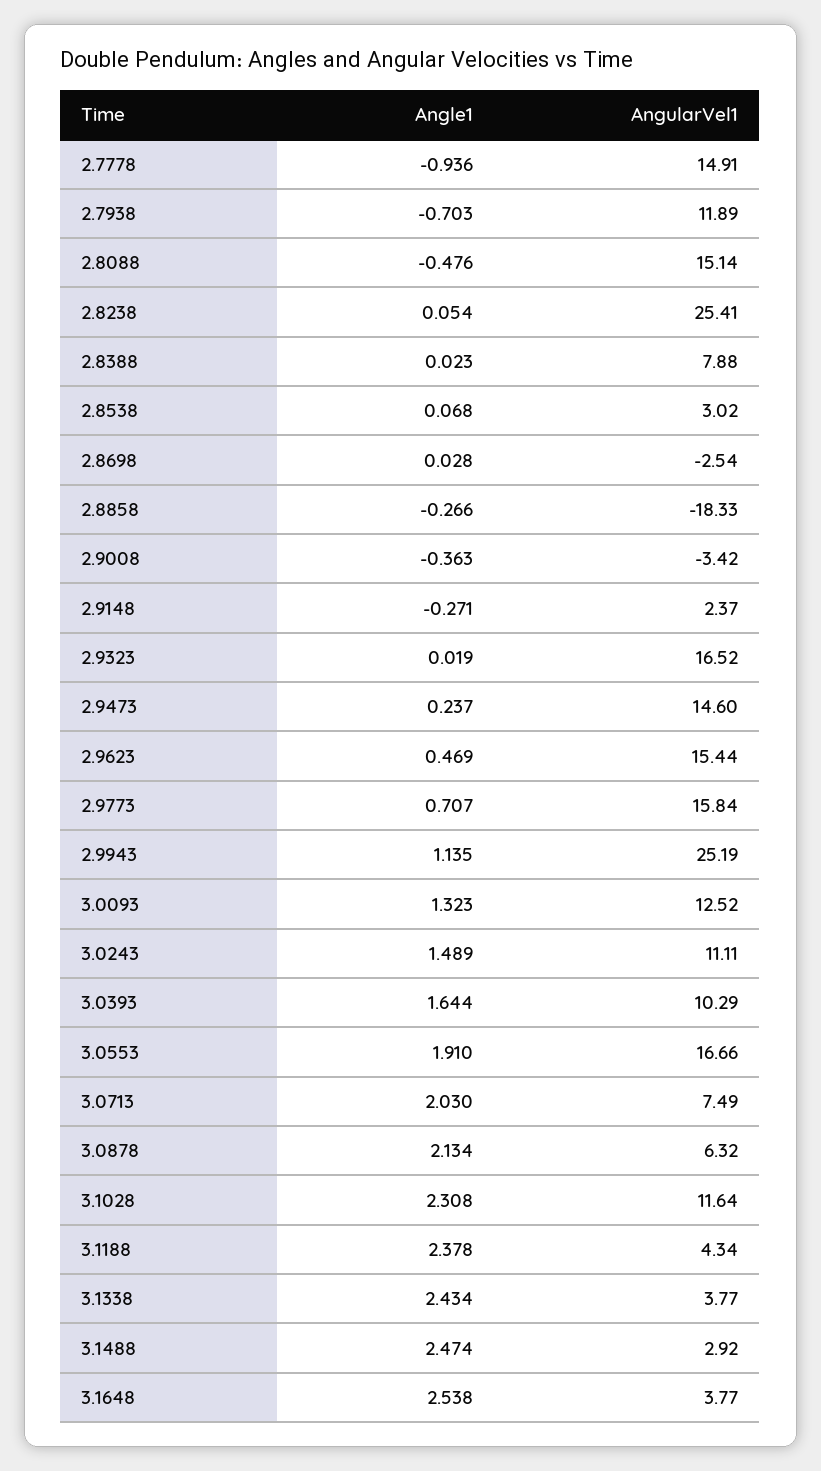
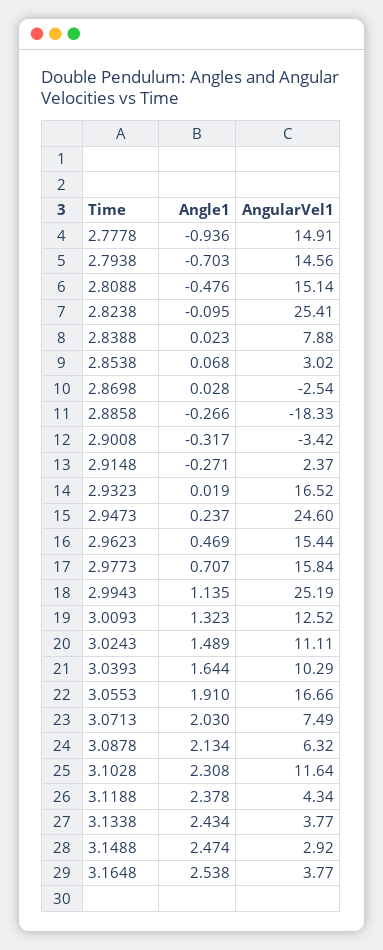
  {
    "Angle1": {
      "2.7778": -0.936,
      "2.7938": -0.703,
      "2.8088": -0.476,
-     "2.8238": 0.054,
+     "2.8238": -0.095,
      "2.8388": 0.023,
      "2.8538": 0.068,
      "2.8698": 0.028,
      "2.8858": -0.266,
-     "2.9008": -0.363,
+     "2.9008": -0.317,
      "2.9148": -0.271,
      "2.9323": 0.019,
      "2.9473": 0.237,
      "2.9623": 0.469,
      "2.9773": 0.707,
      "2.9943": 1.135,
      "3.0093": 1.323,
      "3.0243": 1.489,
      "3.0393": 1.644,
      "3.0553": 1.91,
      "3.0713": 2.03,
      "3.0878": 2.134,
      "3.1028": 2.308,
      "3.1188": 2.378,
      "3.1338": 2.434,
      "3.1488": 2.474,
      "3.1648": 2.538
    },
    "AngularVel1": {
      "2.7778": 14.91,
-     "2.7938": 11.89,
+     "2.7938": 14.56,
      "2.8088": 15.14,
      "2.8238": 25.41,
      "2.8388": 7.88,
      "2.8538": 3.02,
      "2.8698": -2.54,
      "2.8858": -18.33,
      "2.9008": -3.42,
      "2.9148": 2.37,
      "2.9323": 16.52,
-     "2.9473": 14.6,
+     "2.9473": 24.6,
      "2.9623": 15.44,
      "2.9773": 15.84,
      "2.9943": 25.19,
      "3.0093": 12.52,
      "3.0243": 11.11,
      "3.0393": 10.29,
      "3.0553": 16.66,
      "3.0713": 7.49,
      "3.0878": 6.32,
      "3.1028": 11.64,
      "3.1188": 4.34,
      "3.1338": 3.77,
      "3.1488": 2.92,
      "3.1648": 3.77
    }
  }

